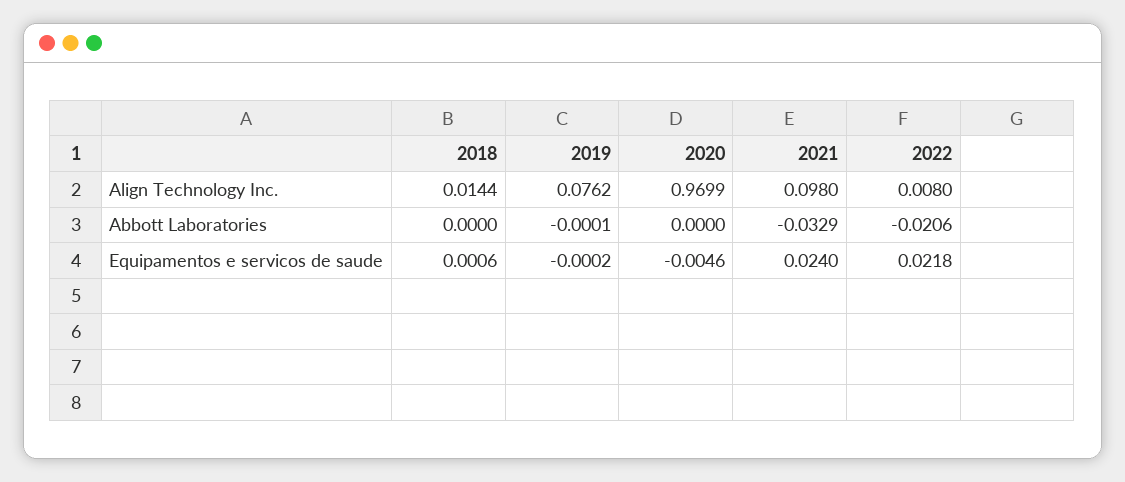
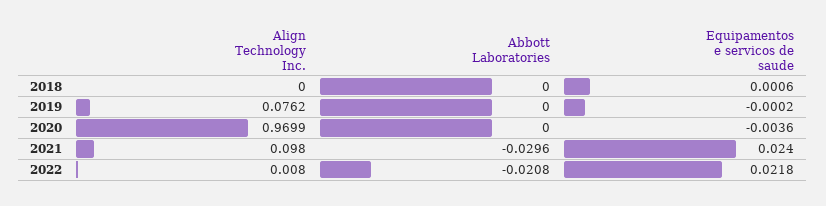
  {
    "2018": {
-     "Align Technology Inc.": 0.0144,
+     "Align Technology Inc.": 0,
      "Abbott Laboratories": 0,
      "Equipamentos e servicos de saude": 0.0006
    },
    "2019": {
      "Align Technology Inc.": 0.0762,
-     "Abbott Laboratories": -0.0001,
+     "Abbott Laboratories": 0,
      "Equipamentos e servicos de saude": -0.0002
    },
    "2020": {
      "Align Technology Inc.": 0.9699,
      "Abbott Laboratories": 0,
-     "Equipamentos e servicos de saude": -0.0046
+     "Equipamentos e servicos de saude": -0.0036
    },
    "2021": {
      "Align Technology Inc.": 0.098,
-     "Abbott Laboratories": -0.0329,
+     "Abbott Laboratories": -0.0296,
      "Equipamentos e servicos de saude": 0.024
    },
    "2022": {
      "Align Technology Inc.": 0.008,
-     "Abbott Laboratories": -0.0206,
+     "Abbott Laboratories": -0.0208,
      "Equipamentos e servicos de saude": 0.0218
    }
  }

